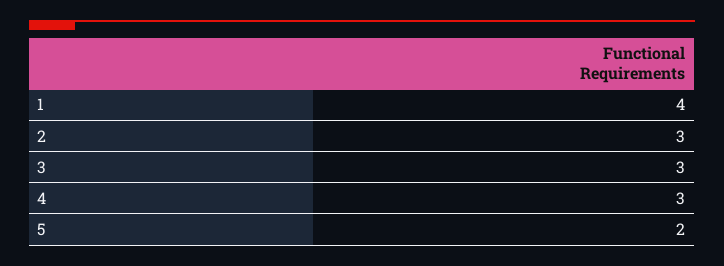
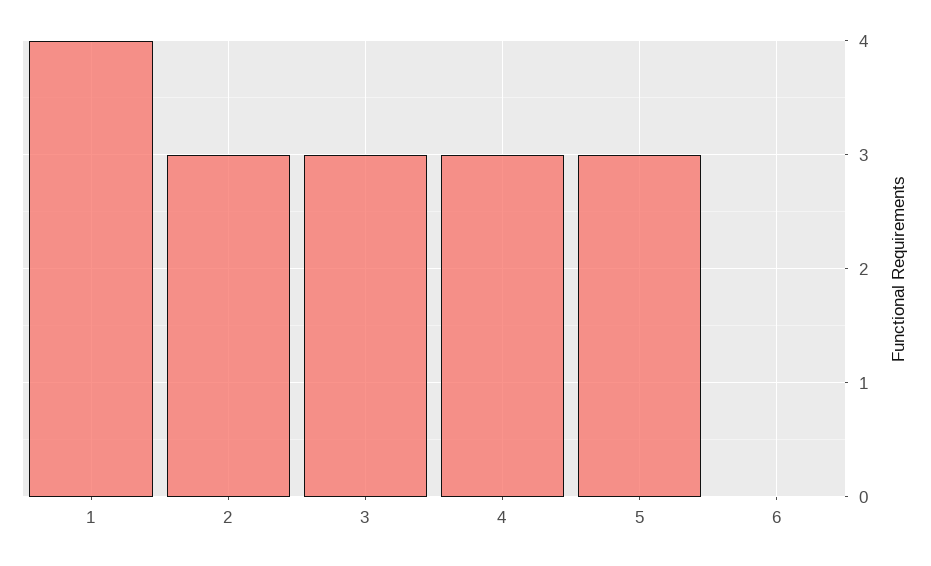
  {
    "1": 4,
    "2": 3,
    "3": 3,
    "4": 3,
-   "5": 2
+   "5": 3,
+   "6": 0
  }

